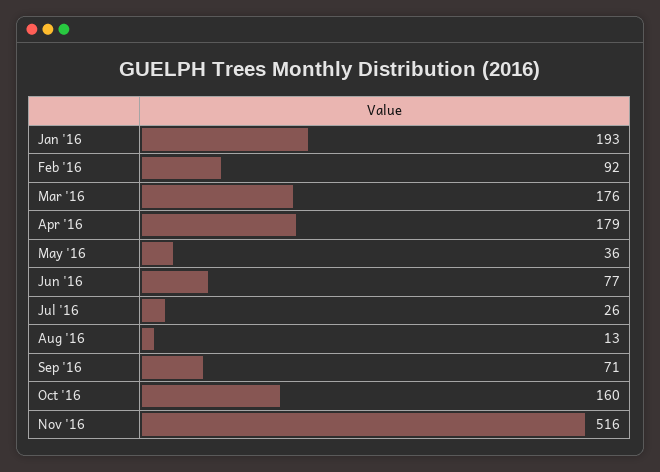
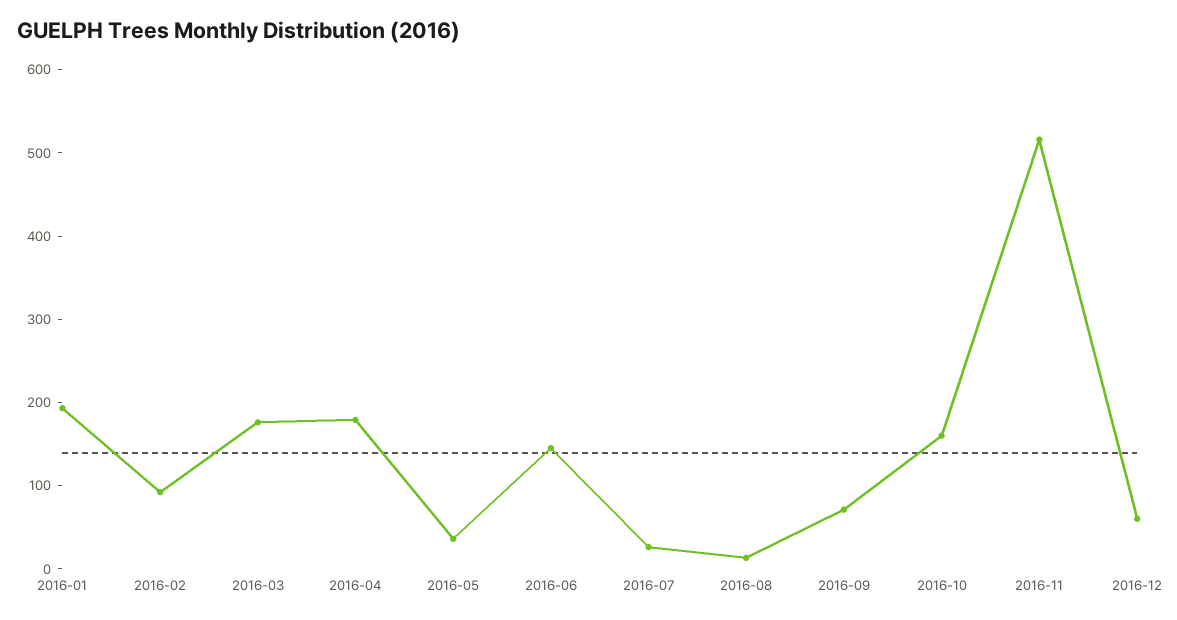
  {
    "Jan '16": 193,
    "Feb '16": 92,
    "Mar '16": 176,
    "Apr '16": 179,
    "May '16": 36,
-   "Jun '16": 77,
+   "Jun '16": 140,
    "Jul '16": 26,
    "Aug '16": 13,
    "Sep '16": 71,
    "Oct '16": 160,
-   "Nov '16": 516
+   "Nov '16": 516,
+   "2016-12": 60
  }

